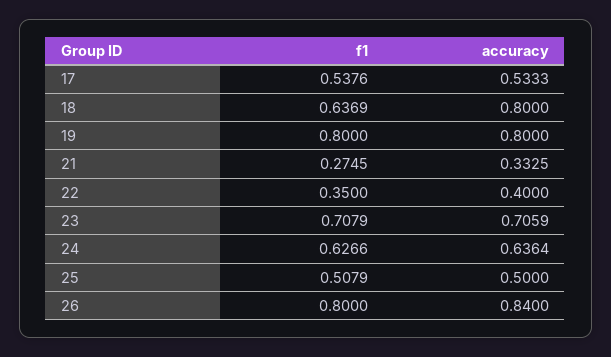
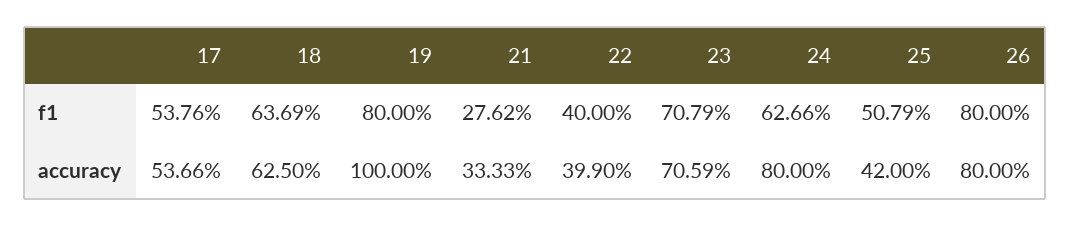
  {
    "f1": {
      "17": 0.5376,
      "18": 0.6369,
      "19": 0.8,
-     "21": 0.2745,
+     "21": 0.2762,
-     "22": 0.35,
+     "22": 0.4,
      "23": 0.7079,
      "24": 0.6266,
      "25": 0.5079,
      "26": 0.8
    },
    "accuracy": {
-     "17": 0.5333,
+     "17": 0.5366,
-     "18": 0.8,
+     "18": 0.625,
-     "19": 0.8,
+     "19": 1,
-     "21": 0.3325,
+     "21": 0.3333,
-     "22": 0.4,
+     "22": 0.399,
      "23": 0.7059,
-     "24": 0.6364,
+     "24": 0.8,
-     "25": 0.5,
+     "25": 0.42,
-     "26": 0.84
+     "26": 0.8
    }
  }

